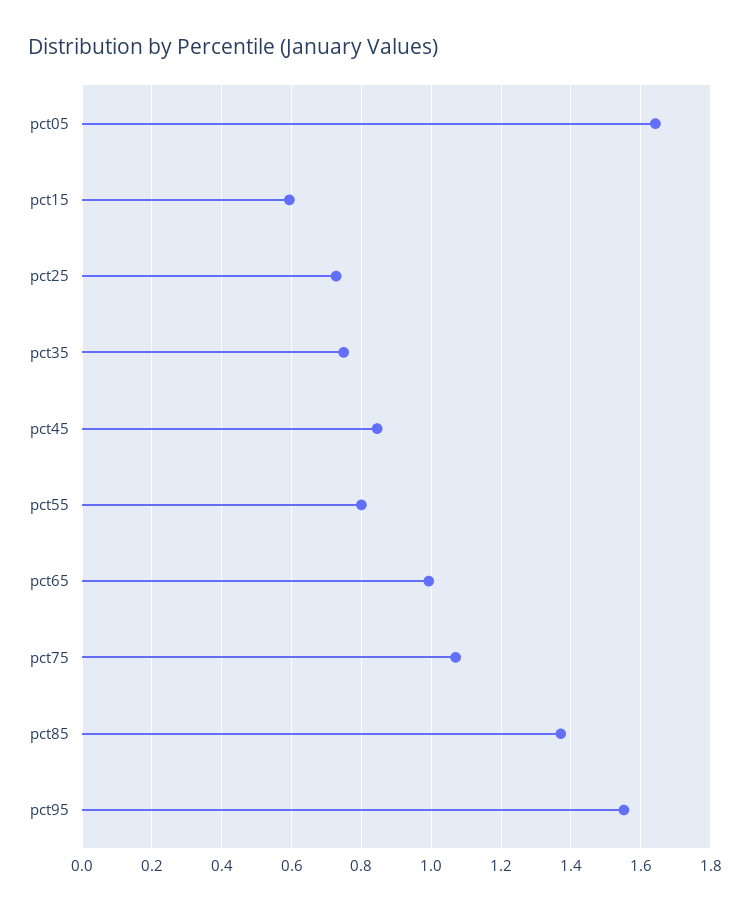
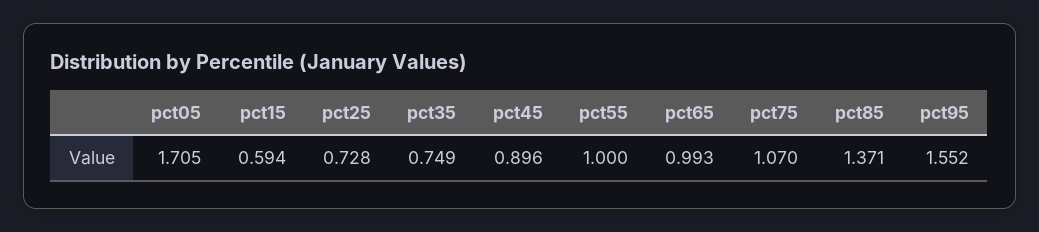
  {
-   "pct05": 1.64,
+   "pct05": 1.705,
    "pct15": 0.594,
    "pct25": 0.728,
    "pct35": 0.749,
-   "pct45": 0.84,
+   "pct45": 0.896,
-   "pct55": 0.8,
+   "pct55": 1,
    "pct65": 0.993,
    "pct75": 1.07,
    "pct85": 1.371,
    "pct95": 1.552
  }

